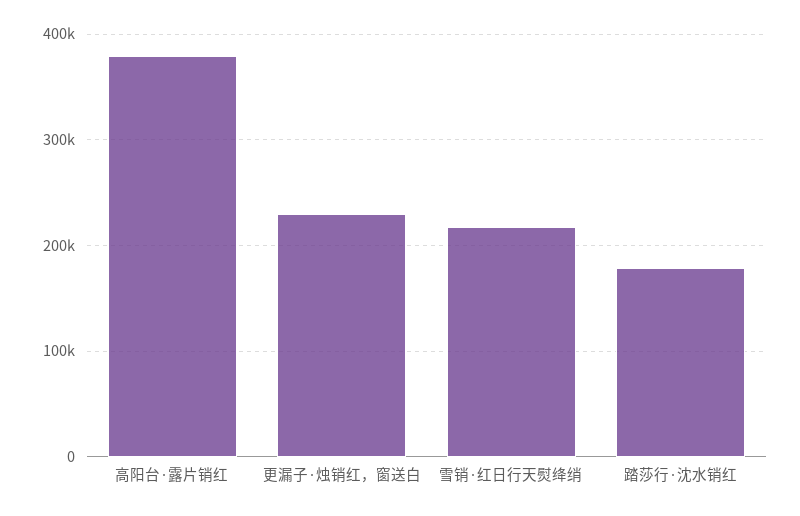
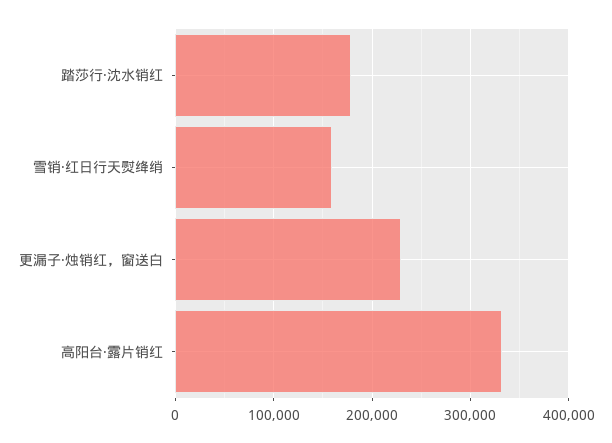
  {
-   "高阳台·露片销红": 380000,
+   "高阳台·露片销红": 330000,
    "更漏子·烛销红，窗送白": 230000,
-   "雪销·红日行天熨绛绡": 220000,
+   "雪销·红日行天熨绛绡": 160000,
    "踏莎行·沈水销红": 180000
  }

